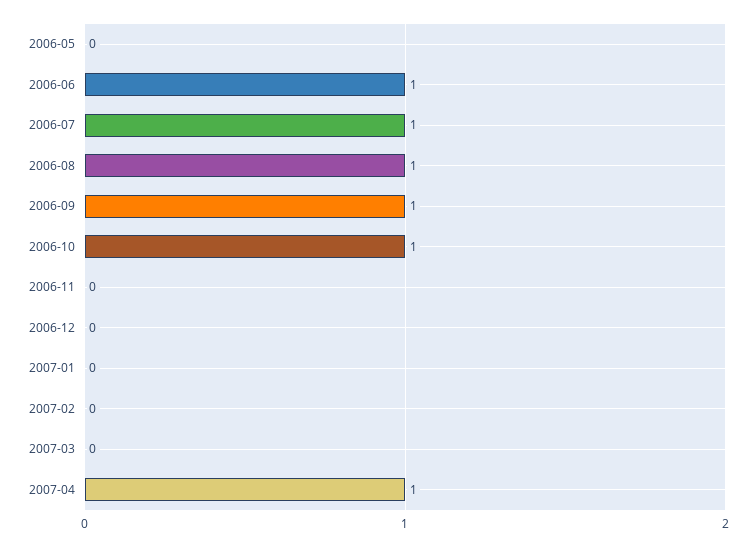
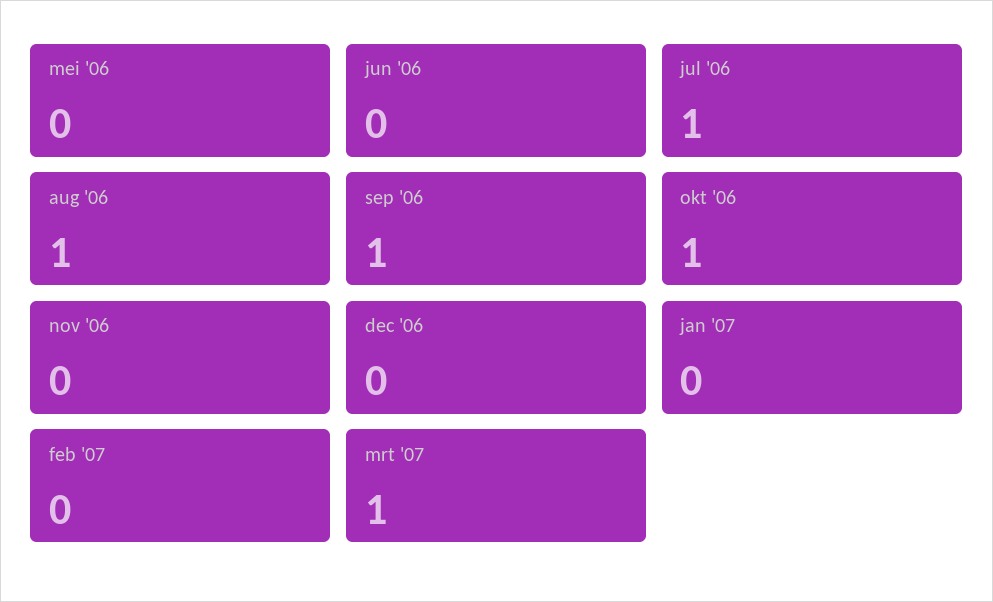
  {
    "2006-05": 0,
-   "2006-06": 1,
+   "2006-06": 0,
    "2006-07": 1,
    "2006-08": 1,
    "2006-09": 1,
    "2006-10": 1,
    "2006-11": 0,
    "2006-12": 0,
    "2007-01": 0,
    "2007-02": 0,
-   "2007-03": 0,
+   "2007-03": 1
-   "2007-04": 1
  }

